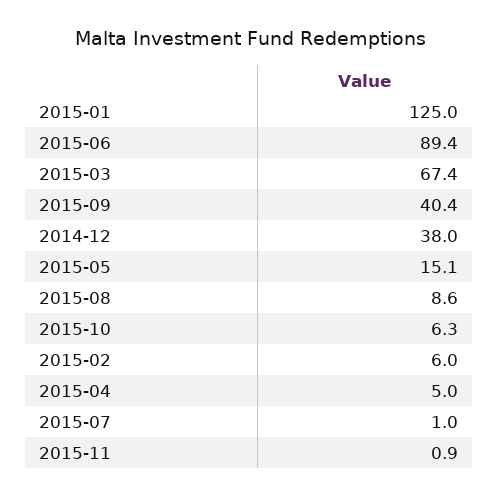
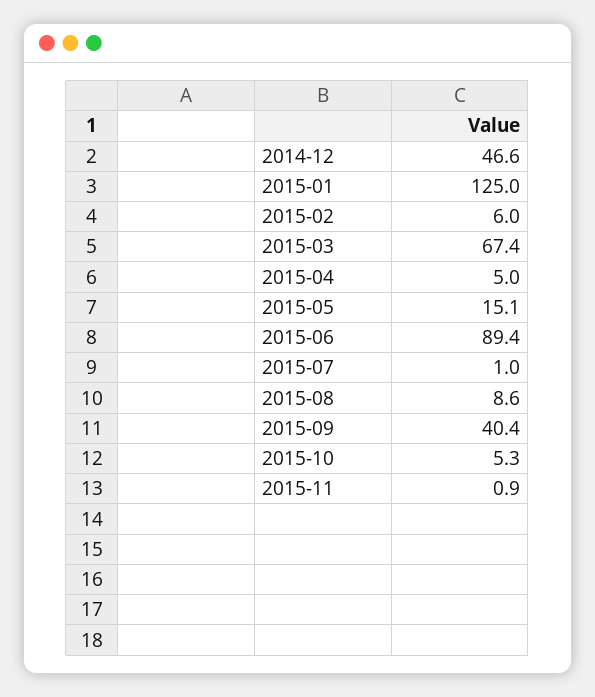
  {
    "2015-01": 125,
    "2015-06": 89.4,
    "2015-03": 67.4,
    "2015-09": 40.4,
-   "2014-12": 38,
+   "2014-12": 46.6,
    "2015-05": 15.1,
    "2015-08": 8.6,
-   "2015-10": 6.3,
+   "2015-10": 5.3,
    "2015-02": 6,
    "2015-04": 5,
    "2015-07": 1,
    "2015-11": 0.9
  }

